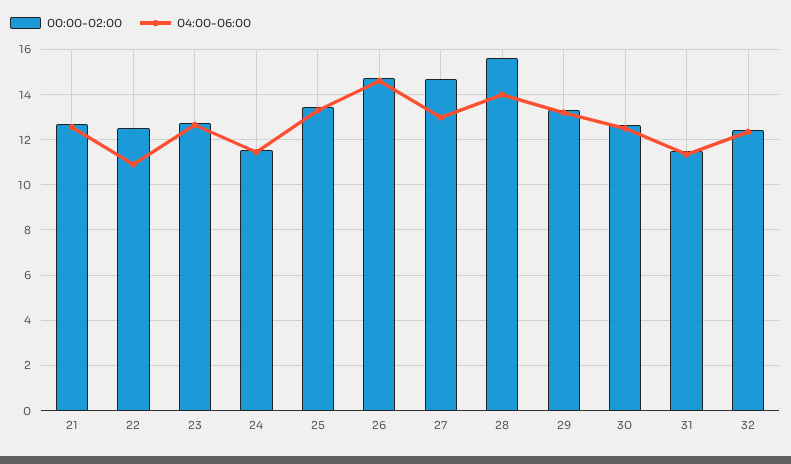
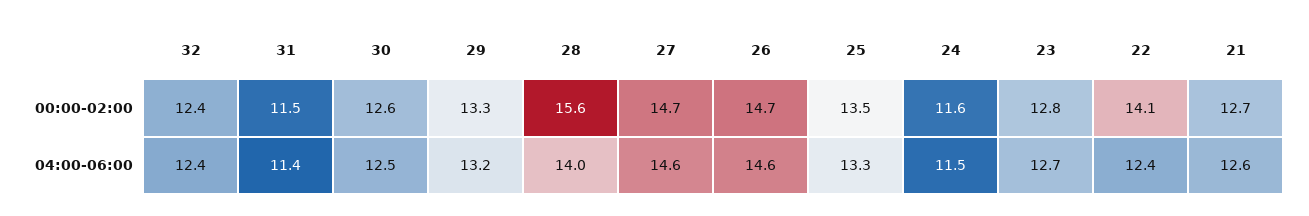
  {
    "00:00-02:00": {
      "21": 12.7,
-     "22": 12.5,
+     "22": 14.1,
      "23": 12.8,
      "24": 11.6,
      "25": 13.5,
      "26": 14.7,
      "27": 14.7,
      "28": 15.6,
      "29": 13.3,
      "30": 12.6,
      "31": 11.5,
      "32": 12.4
    },
    "04:00-06:00": {
      "21": 12.6,
-     "22": 11,
+     "22": 12.4,
      "23": 12.7,
      "24": 11.5,
      "25": 13.3,
      "26": 14.6,
-     "27": 13,
+     "27": 14.6,
      "28": 14,
      "29": 13.2,
      "30": 12.5,
      "31": 11.4,
      "32": 12.4
    }
  }

